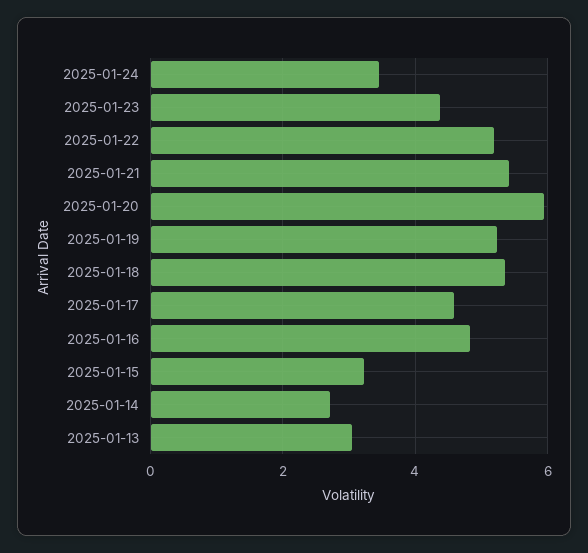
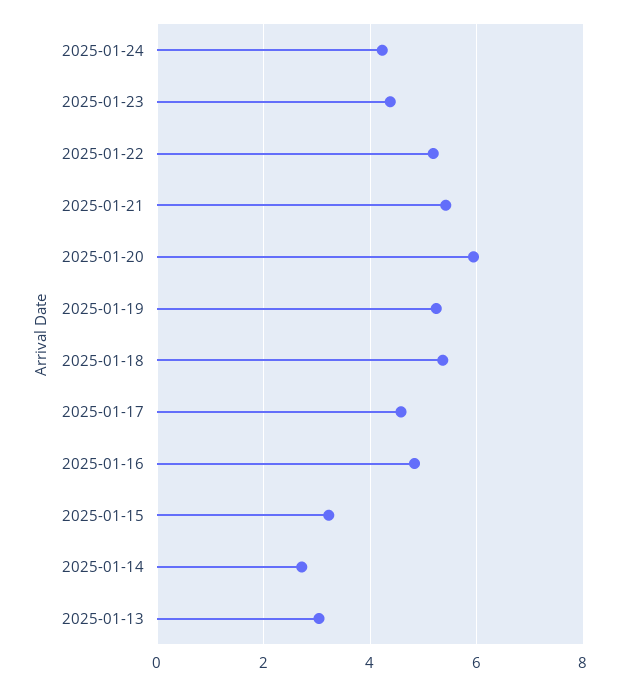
  {
-   "2025-01-24": 3.4,
+   "2025-01-24": 4.2,
    "2025-01-23": 4.4,
    "2025-01-22": 5.2,
    "2025-01-21": 5.4,
    "2025-01-20": 6,
    "2025-01-19": 5.2,
    "2025-01-18": 5.4,
    "2025-01-17": 4.6,
    "2025-01-16": 4.8,
    "2025-01-15": 3.2,
    "2025-01-14": 2.8,
    "2025-01-13": 3
  }

